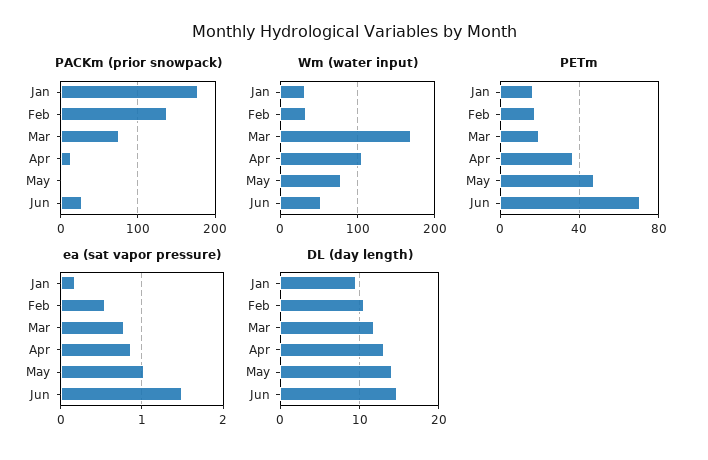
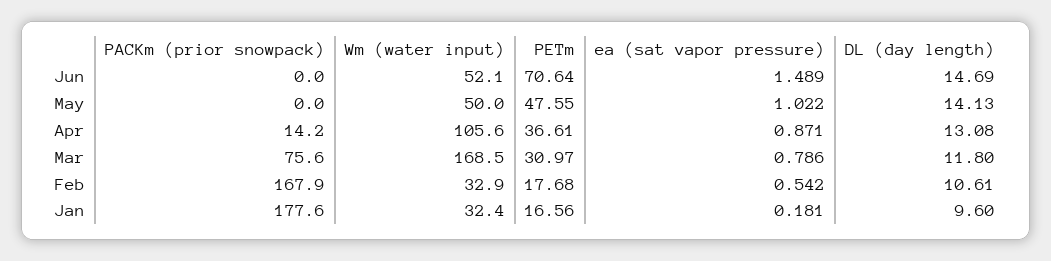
  {
    "PACKm (prior snowpack)": {
      "Jan": 177.6,
-     "Feb": 140,
+     "Feb": 167.9,
      "Mar": 75.6,
      "Apr": 14.2,
      "May": 0,
-     "Jun": 30
+     "Jun": 0
    },
    "Wm (water input)": {
      "Jan": 32.4,
      "Feb": 32.9,
      "Mar": 168.5,
      "Apr": 105.6,
-     "May": 80,
+     "May": 50,
      "Jun": 52.1
    },
    "PETm": {
      "Jan": 16.56,
      "Feb": 17.68,
-     "Mar": 20,
+     "Mar": 30.97,
      "Apr": 36.61,
      "May": 47.55,
      "Jun": 70.64
    },
    "ea (sat vapor pressure)": {
      "Jan": 0.181,
      "Feb": 0.542,
      "Mar": 0.786,
      "Apr": 0.871,
      "May": 1.022,
      "Jun": 1.489
    },
    "DL (day length)": {
      "Jan": 9.6,
      "Feb": 10.61,
      "Mar": 11.8,
      "Apr": 13.08,
      "May": 14.13,
      "Jun": 14.69
    }
  }

